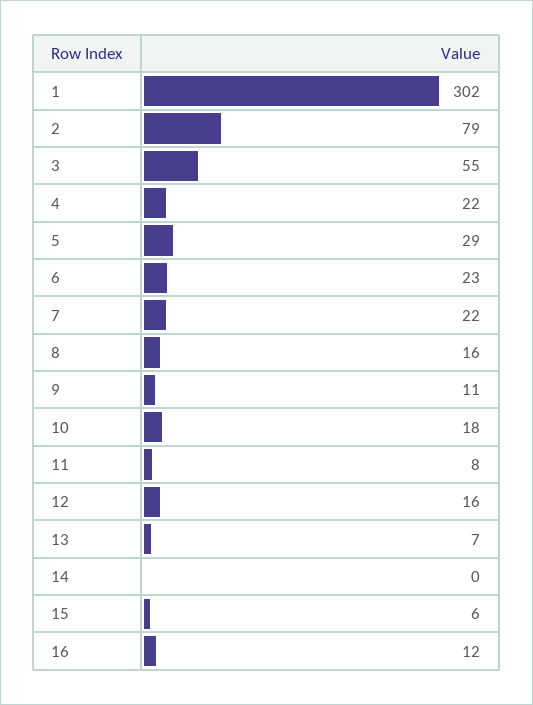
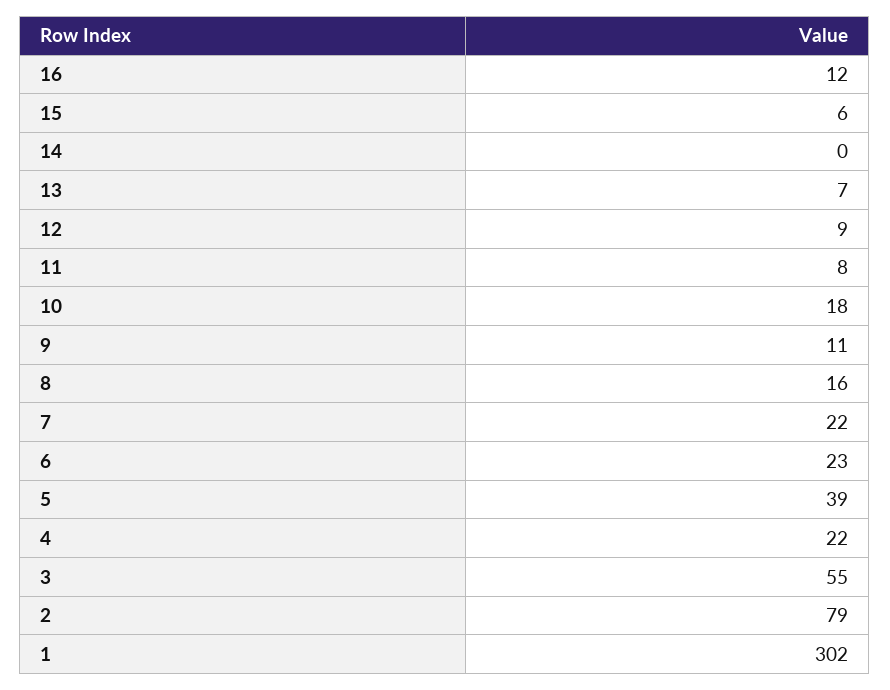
  {
    "1": 302,
    "2": 79,
    "3": 55,
    "4": 22,
-   "5": 29,
+   "5": 39,
    "6": 23,
    "7": 22,
    "8": 16,
    "9": 11,
    "10": 18,
    "11": 8,
-   "12": 16,
+   "12": 9,
    "13": 7,
    "14": 0,
    "15": 6,
    "16": 12
  }

